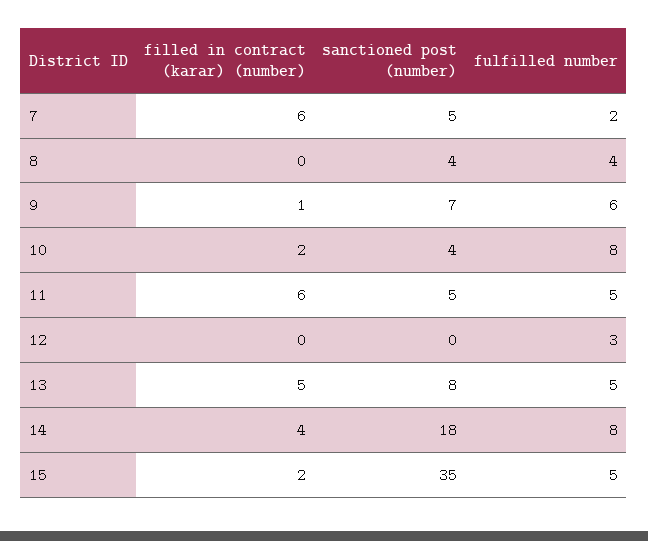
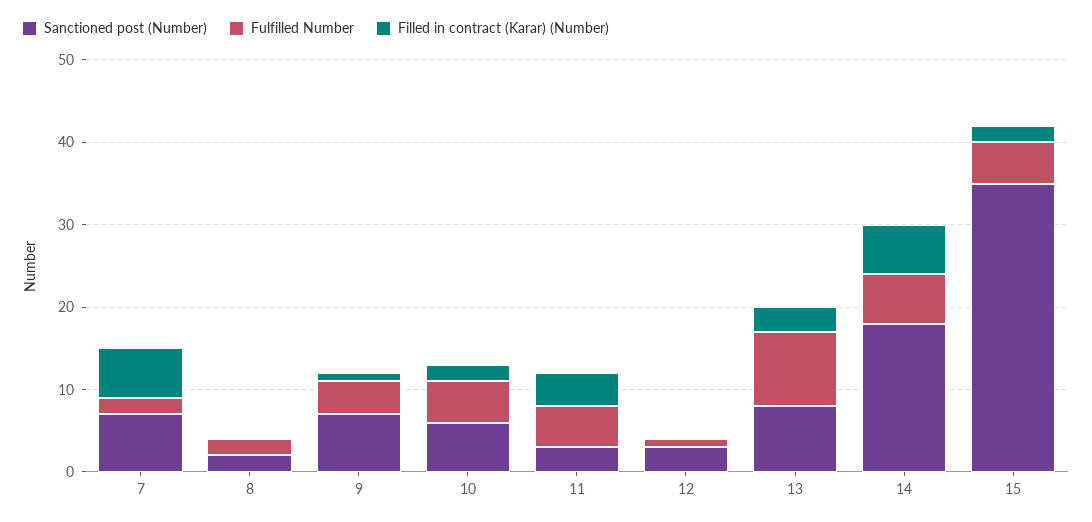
  {
    "filled in contract (karar) (number)": {
      "7": 6,
      "8": 0,
      "9": 1,
      "10": 2,
-     "11": 6,
+     "11": 4,
      "12": 0,
-     "13": 5,
+     "13": 3,
-     "14": 4,
+     "14": 6,
      "15": 2
    },
    "sanctioned post (number)": {
-     "7": 5,
+     "7": 7,
-     "8": 4,
+     "8": 2,
      "9": 7,
-     "10": 4,
+     "10": 6,
-     "11": 5,
+     "11": 3,
-     "12": 0,
+     "12": 3,
      "13": 8,
      "14": 18,
      "15": 35
    },
    "fulfilled number": {
      "7": 2,
-     "8": 4,
+     "8": 2,
-     "9": 6,
+     "9": 4,
-     "10": 8,
+     "10": 5,
      "11": 5,
-     "12": 3,
+     "12": 1,
-     "13": 5,
+     "13": 9,
-     "14": 8,
+     "14": 6,
      "15": 5
    }
  }

